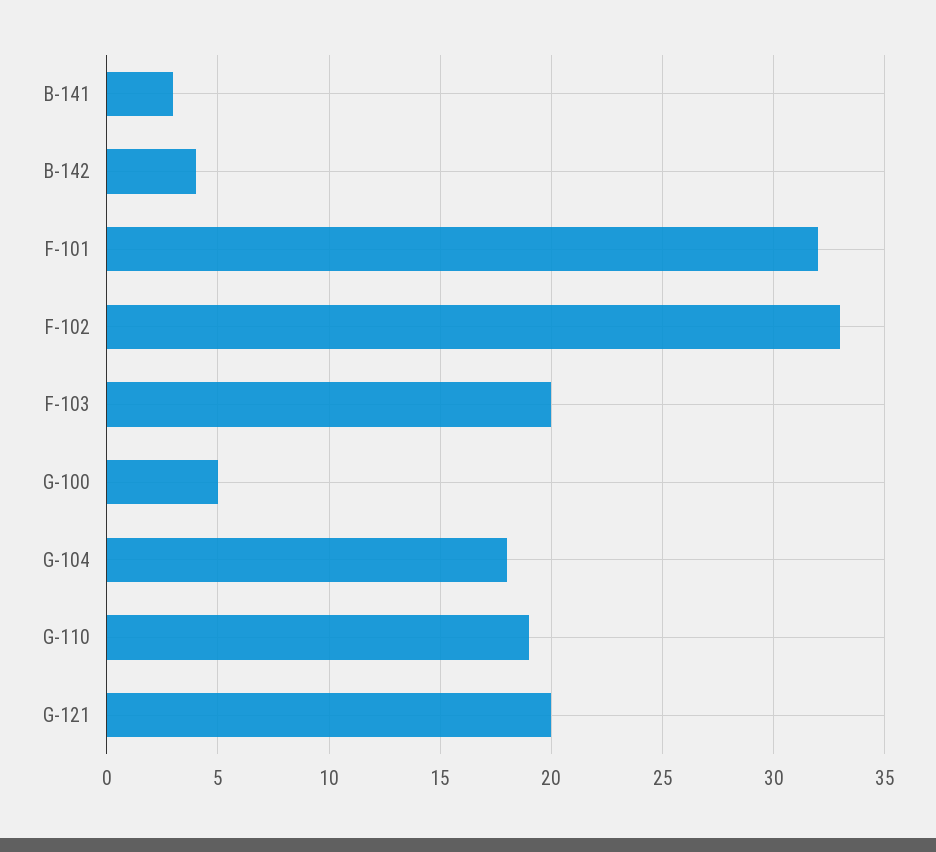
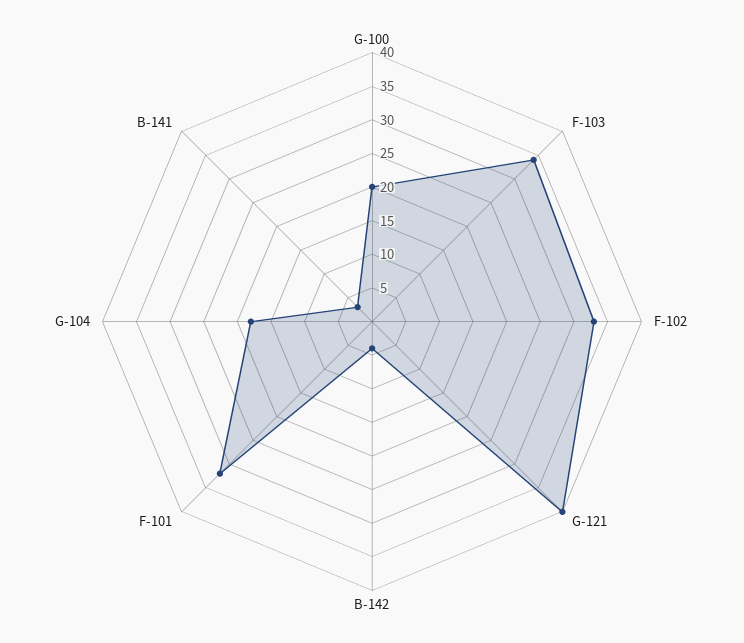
  {
    "B-141": 3,
    "B-142": 4,
    "F-101": 32,
    "F-102": 33,
-   "F-103": 20,
+   "F-103": 35,
-   "G-100": 5,
+   "G-100": 20,
    "G-104": 18,
-   "G-110": 19,
-   "G-121": 20
+   "G-121": 40
  }

